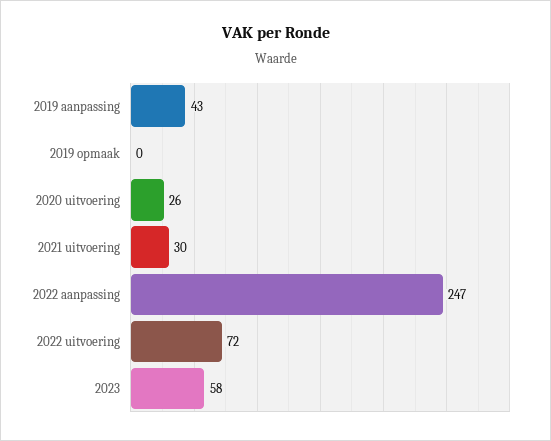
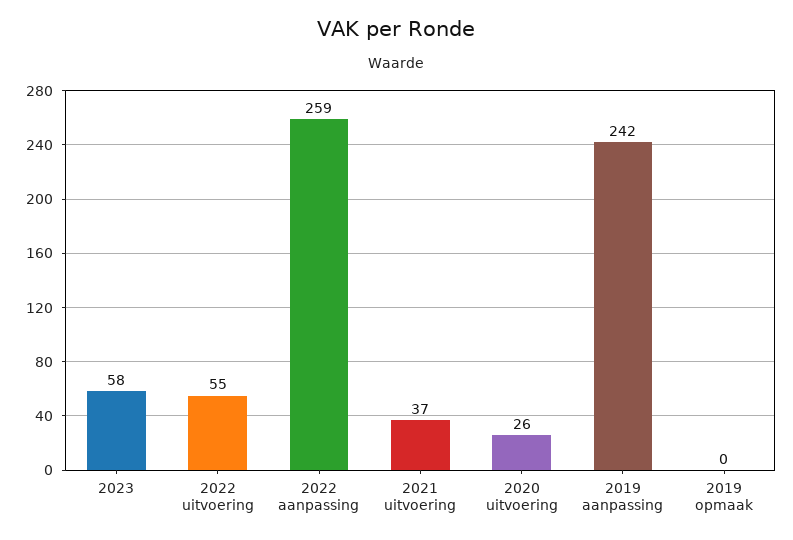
  {
-   "2019 aanpassing": 43,
+   "2019 aanpassing": 242,
    "2019 opmaak": 0,
    "2020 uitvoering": 26,
-   "2021 uitvoering": 30,
+   "2021 uitvoering": 37,
-   "2022 aanpassing": 247,
+   "2022 aanpassing": 259,
-   "2022 uitvoering": 72,
+   "2022 uitvoering": 55,
    "2023": 58
  }

